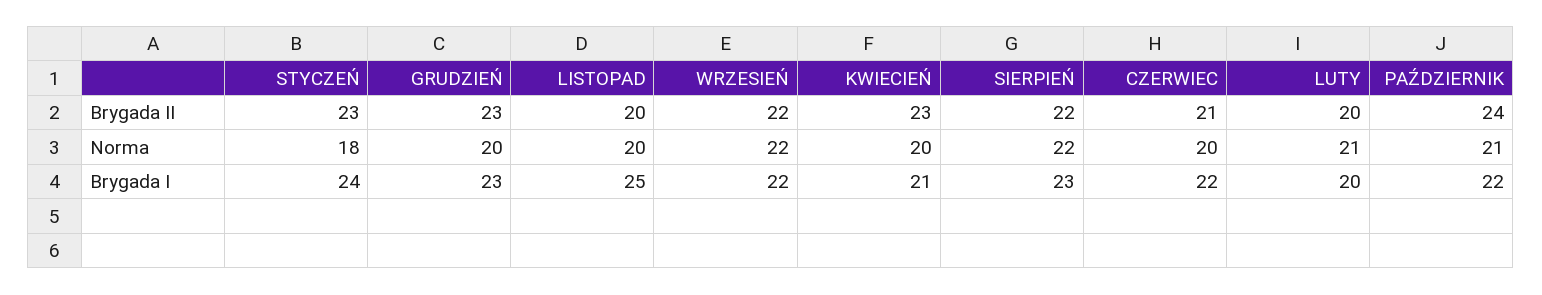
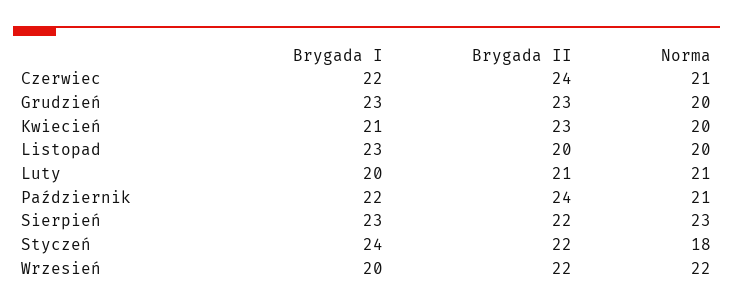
  {
    "STYCZEŃ": {
-     "Brygada II": 23,
+     "Brygada II": 22,
      "Norma": 18,
      "Brygada I": 24
    },
    "GRUDZIEŃ": {
      "Brygada II": 23,
      "Norma": 20,
      "Brygada I": 23
    },
    "LISTOPAD": {
      "Brygada II": 20,
      "Norma": 20,
-     "Brygada I": 25
+     "Brygada I": 23
    },
    "WRZESIEŃ": {
      "Brygada II": 22,
      "Norma": 22,
-     "Brygada I": 22
+     "Brygada I": 20
    },
    "KWIECIEŃ": {
      "Brygada II": 23,
      "Norma": 20,
      "Brygada I": 21
    },
    "SIERPIEŃ": {
      "Brygada II": 22,
-     "Norma": 22,
+     "Norma": 23,
      "Brygada I": 23
    },
    "CZERWIEC": {
-     "Brygada II": 21,
+     "Brygada II": 24,
-     "Norma": 20,
+     "Norma": 21,
      "Brygada I": 22
    },
    "LUTY": {
-     "Brygada II": 20,
+     "Brygada II": 21,
      "Norma": 21,
      "Brygada I": 20
    },
    "PAŹDZIERNIK": {
      "Brygada II": 24,
      "Norma": 21,
      "Brygada I": 22
    }
  }

